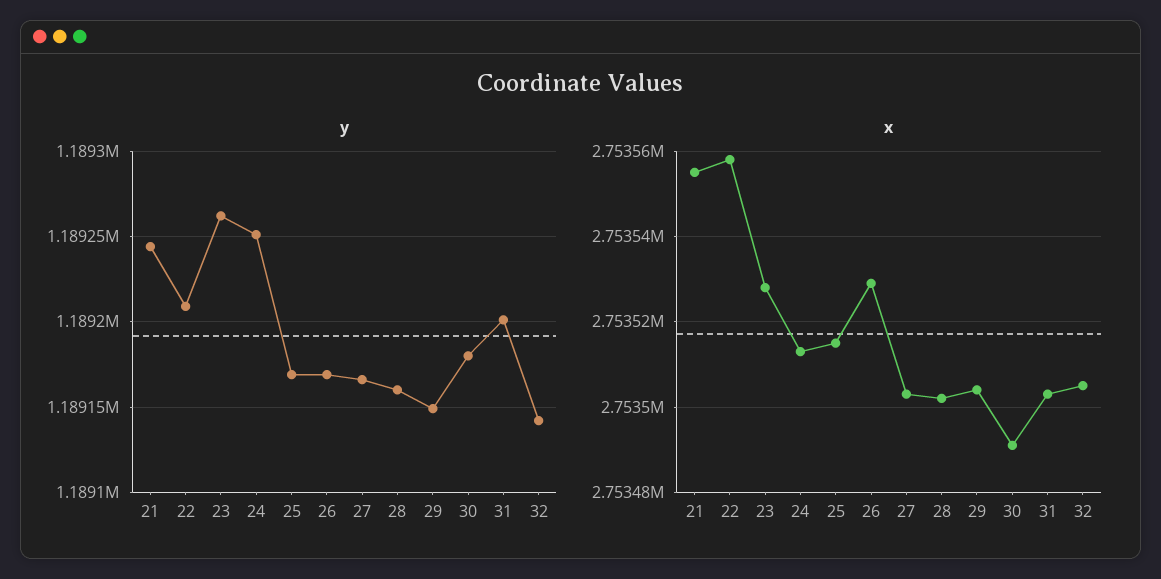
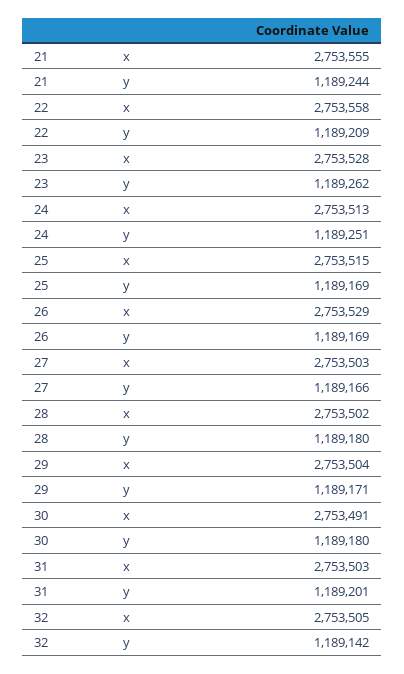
  {
    "y": {
      "21": 1189244,
      "22": 1189209,
      "23": 1189262,
      "24": 1189251,
      "25": 1189169,
      "26": 1189169,
      "27": 1189166,
-     "28": 1189160,
+     "28": 1189180,
-     "29": 1189150,
+     "29": 1189171,
      "30": 1189180,
      "31": 1189201,
      "32": 1189142
    },
    "x": {
      "21": 2753555,
      "22": 2753558,
      "23": 2753528,
      "24": 2753513,
      "25": 2753515,
      "26": 2753529,
      "27": 2753503,
      "28": 2753502,
      "29": 2753504,
      "30": 2753491,
      "31": 2753503,
      "32": 2753505
    }
  }

